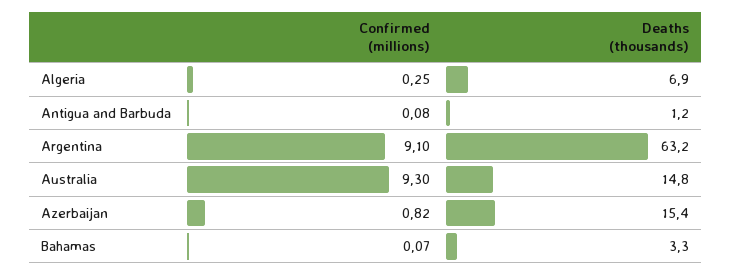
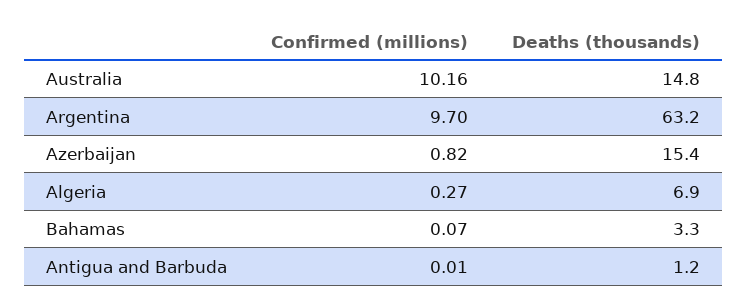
  {
    "Confirmed (millions)": {
-     "Algeria": 0.25,
+     "Algeria": 0.27,
-     "Antigua and Barbuda": 0.08,
+     "Antigua and Barbuda": 0.01,
-     "Argentina": 9.1,
+     "Argentina": 9.7,
-     "Australia": 9.3,
+     "Australia": 10.16,
      "Azerbaijan": 0.82,
      "Bahamas": 0.07
    },
    "Deaths (thousands)": {
      "Algeria": 6.9,
      "Antigua and Barbuda": 1.2,
      "Argentina": 63.2,
      "Australia": 14.8,
      "Azerbaijan": 15.4,
      "Bahamas": 3.3
    }
  }

